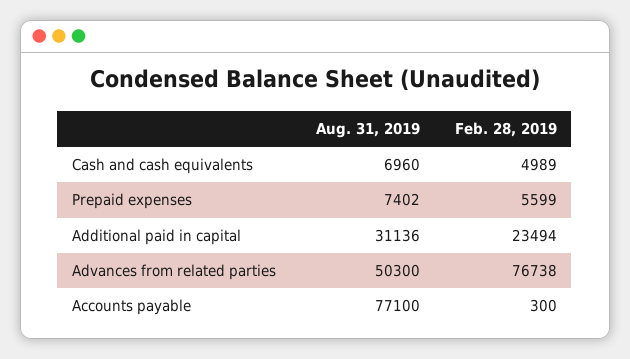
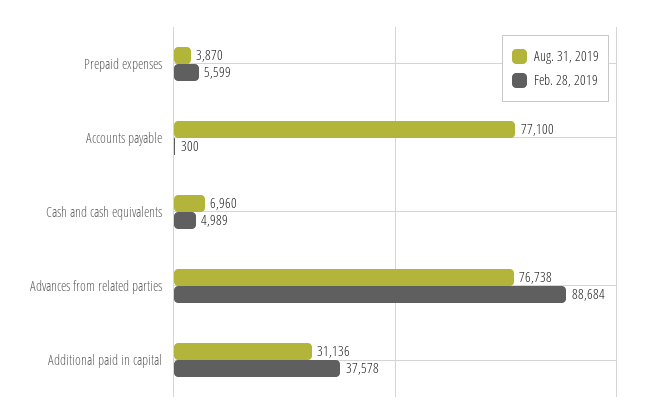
  {
    "Aug. 31, 2019": {
      "Cash and cash equivalents": 6960,
-     "Prepaid expenses": 7402,
+     "Prepaid expenses": 3870,
      "Additional paid in capital": 31136,
-     "Advances from related parties": 50300,
+     "Advances from related parties": 76738,
      "Accounts payable": 77100
    },
    "Feb. 28, 2019": {
      "Cash and cash equivalents": 4989,
      "Prepaid expenses": 5599,
-     "Additional paid in capital": 23494,
+     "Additional paid in capital": 37578,
-     "Advances from related parties": 76738,
+     "Advances from related parties": 88684,
      "Accounts payable": 300
    }
  }

